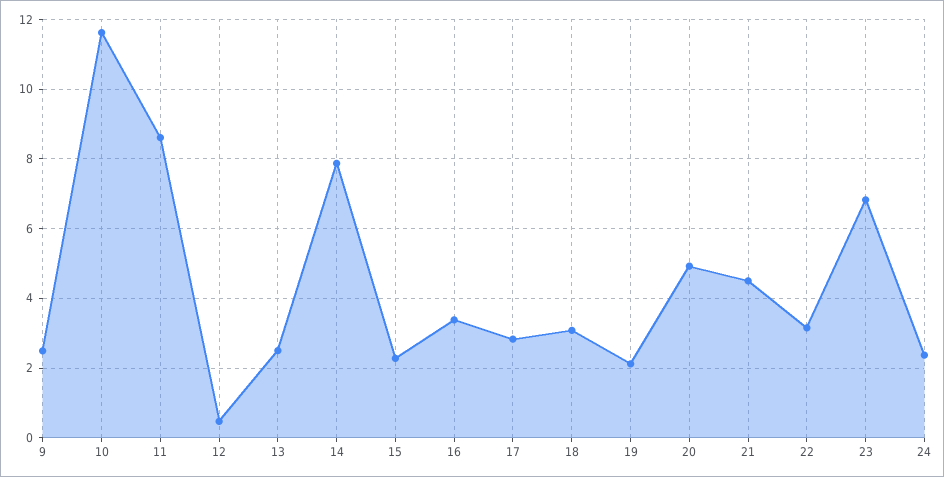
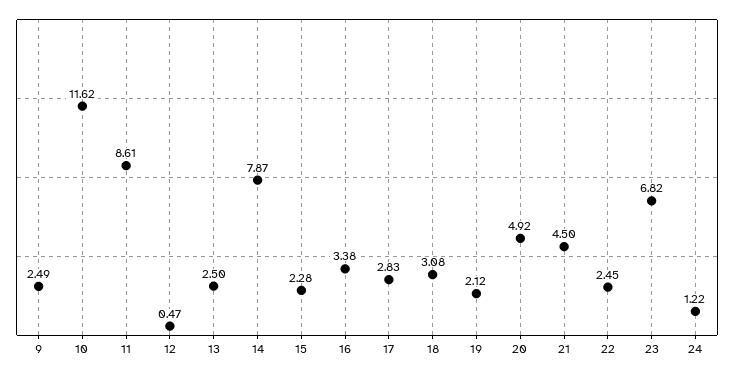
  {
    "9": 2.49,
    "10": 11.62,
    "11": 8.61,
    "12": 0.47,
    "13": 2.5,
    "14": 7.87,
    "15": 2.28,
    "16": 3.38,
    "17": 2.83,
    "18": 3.08,
    "19": 2.12,
    "20": 4.92,
    "21": 4.5,
-   "22": 3.2,
+   "22": 2.45,
    "23": 6.82,
-   "24": 2.4
+   "24": 1.22
  }

